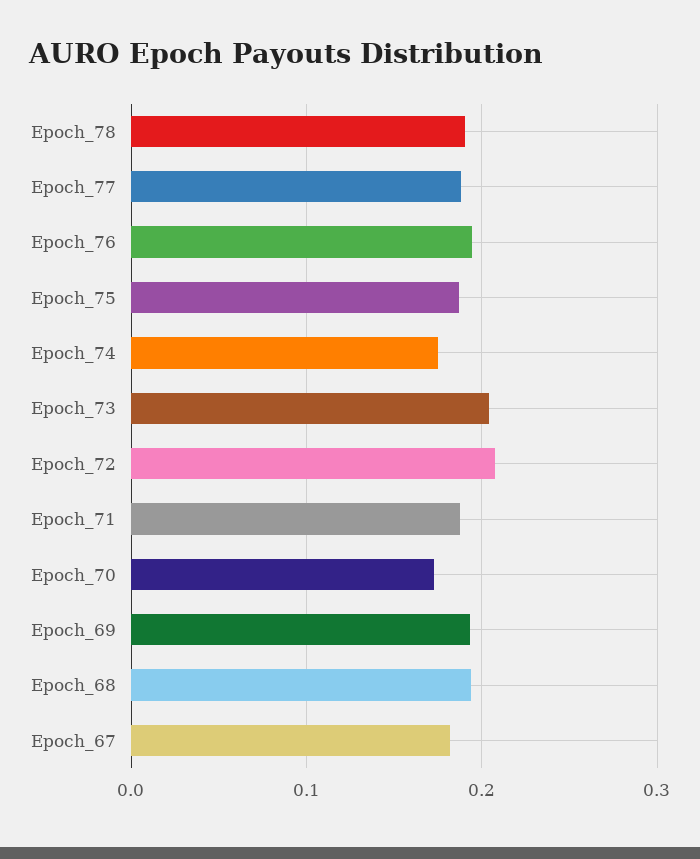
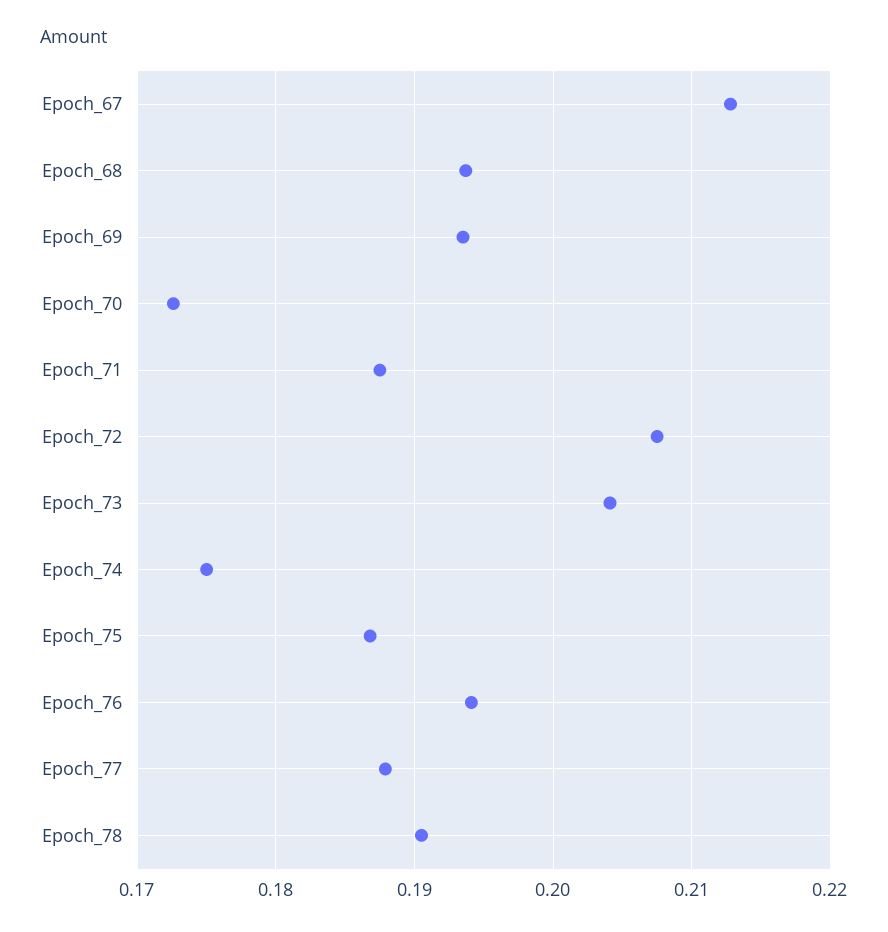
  {
    "Epoch_78": 0.191,
    "Epoch_77": 0.188,
    "Epoch_76": 0.194,
    "Epoch_75": 0.187,
    "Epoch_74": 0.175,
    "Epoch_73": 0.204,
    "Epoch_72": 0.208,
    "Epoch_71": 0.188,
    "Epoch_70": 0.173,
    "Epoch_69": 0.194,
    "Epoch_68": 0.194,
-   "Epoch_67": 0.18
+   "Epoch_67": 0.213
  }

